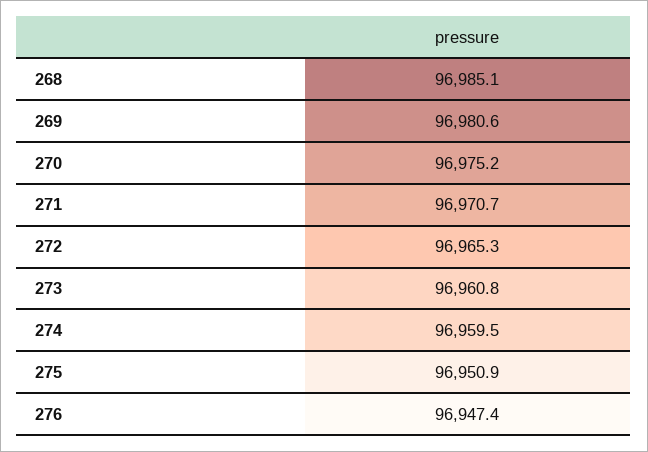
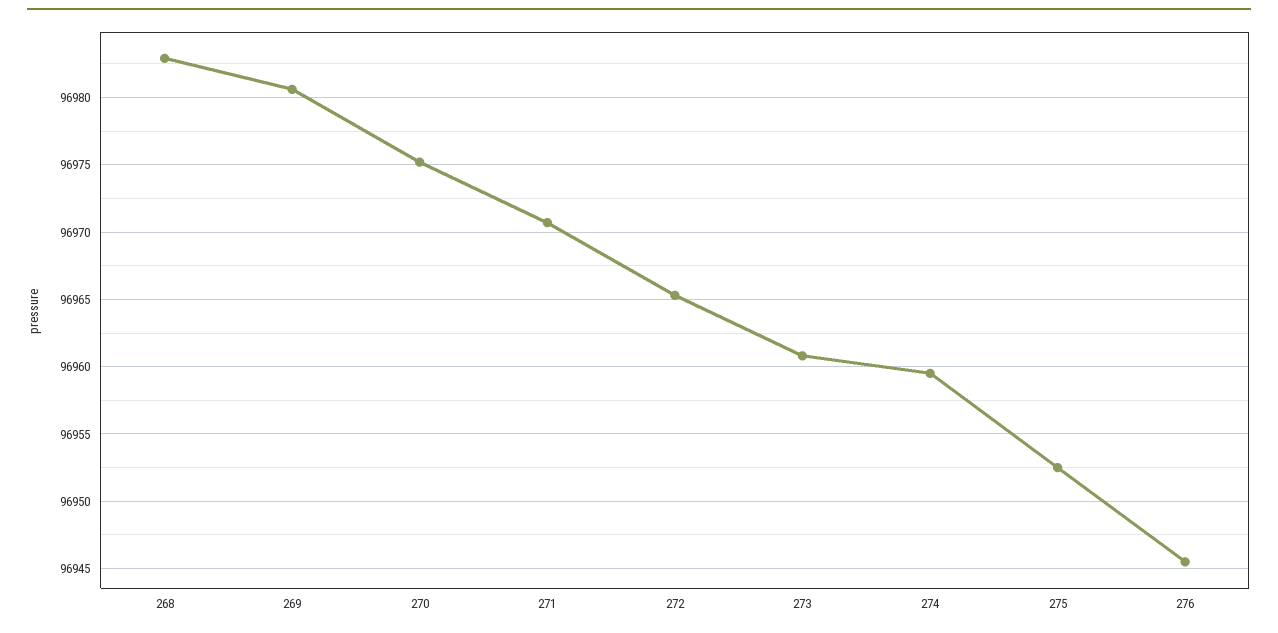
  {
-   "268": 96985.1,
+   "268": 96983,
    "269": 96980.6,
    "270": 96975.2,
    "271": 96970.7,
    "272": 96965.3,
    "273": 96960.8,
    "274": 96959.5,
-   "275": 96950.9,
+   "275": 96952.5,
-   "276": 96947.4
+   "276": 96945.5
  }

